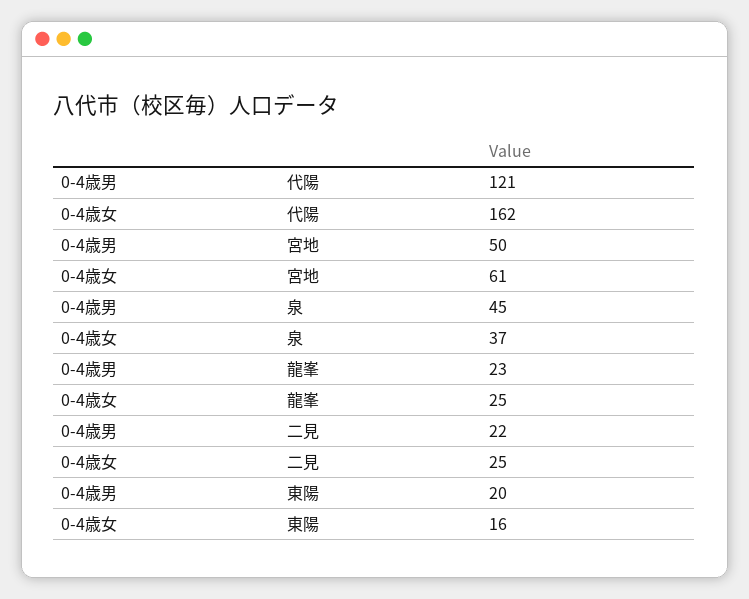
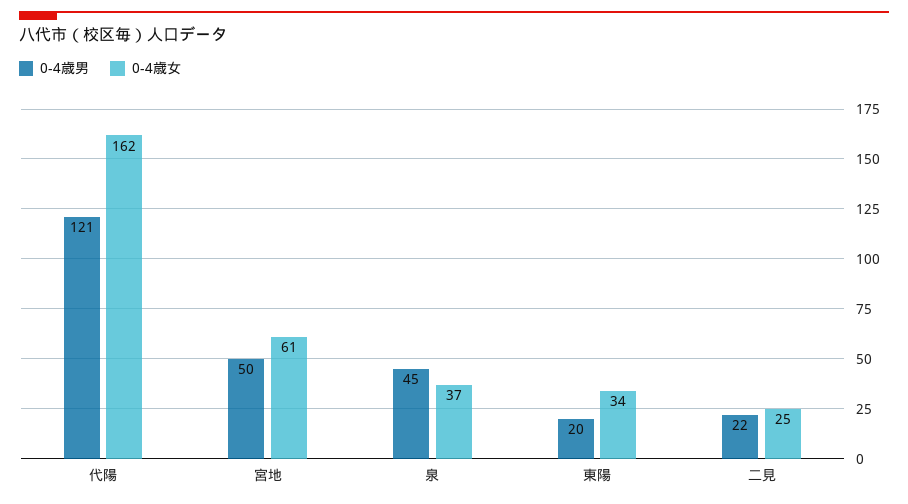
  {
    "0-4歳男": {
      "代陽": 121,
      "宮地": 50,
      "泉": 45,
-     "龍峯": 23,
      "二見": 22,
      "東陽": 20
    },
    "0-4歳女": {
      "代陽": 162,
      "宮地": 61,
      "泉": 37,
-     "龍峯": 25,
      "二見": 25,
-     "東陽": 16
+     "東陽": 34
    }
  }

